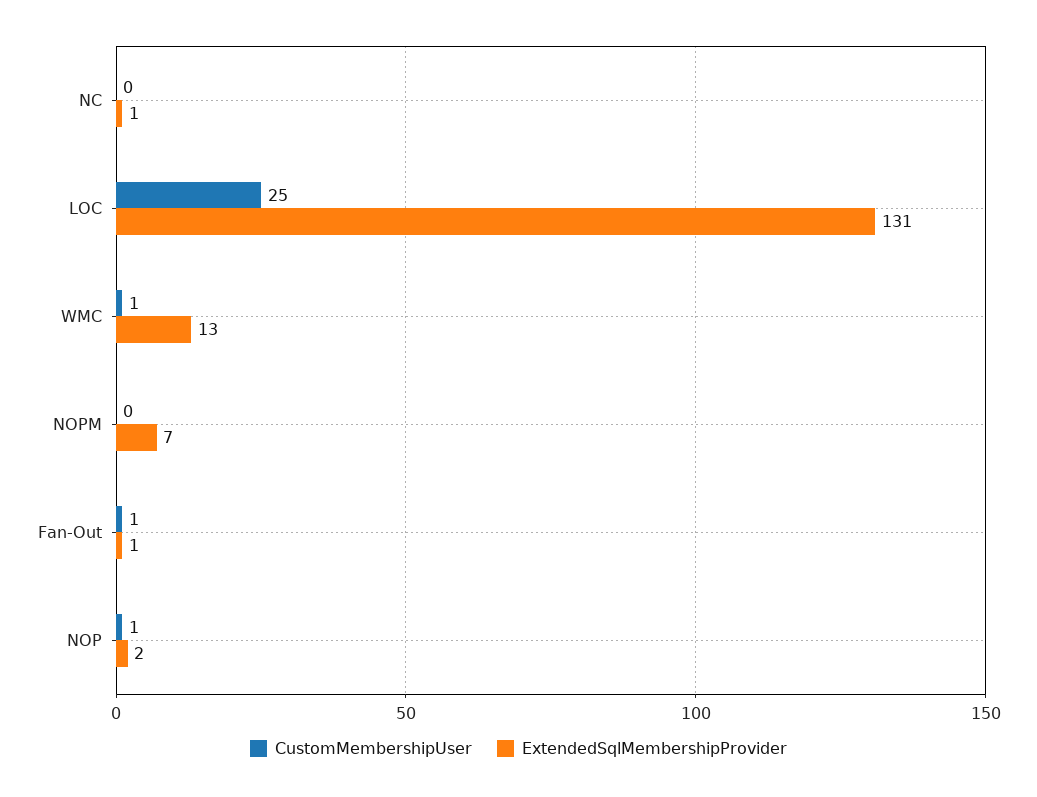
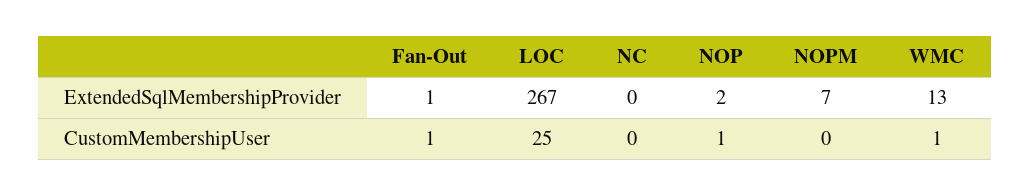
  {
    "CustomMembershipUser": {
      "NC": 0,
      "LOC": 25,
      "WMC": 1,
      "NOPM": 0,
      "Fan-Out": 1,
      "NOP": 1
    },
    "ExtendedSqlMembershipProvider": {
-     "NC": 1,
+     "NC": 0,
-     "LOC": 131,
+     "LOC": 267,
      "WMC": 13,
      "NOPM": 7,
      "Fan-Out": 1,
      "NOP": 2
    }
  }

